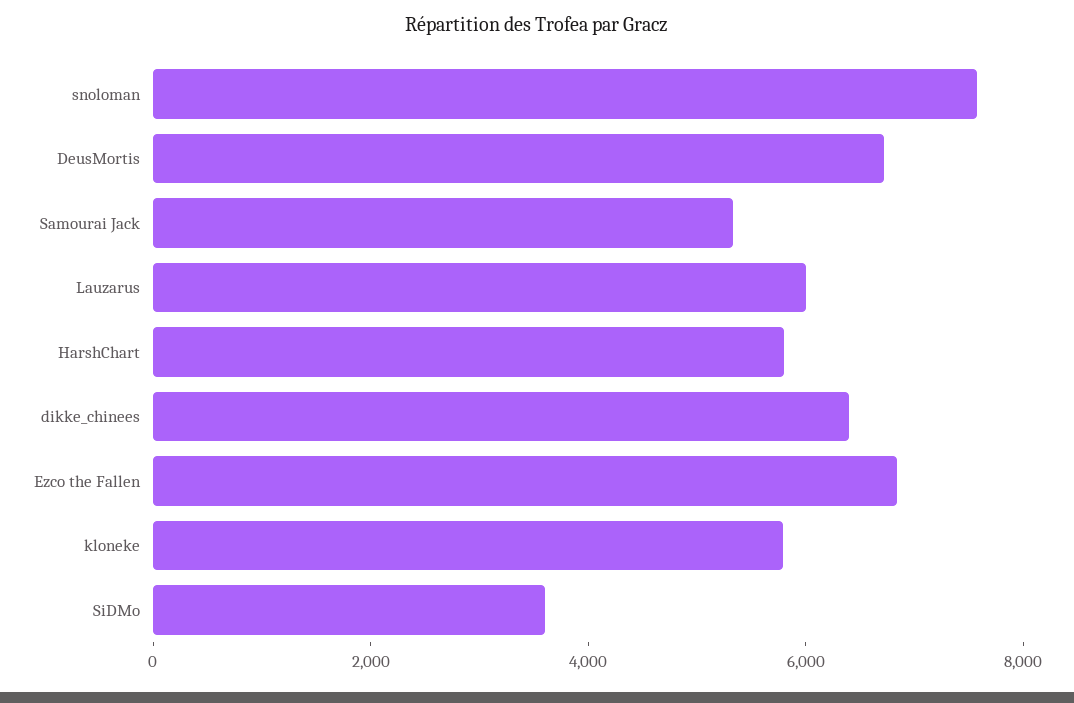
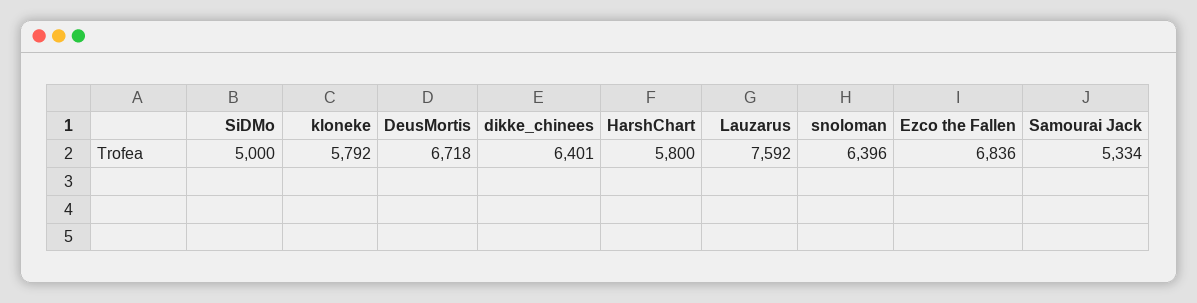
  {
-   "snoloman": 7500,
+   "snoloman": 6396,
    "DeusMortis": 6718,
    "Samourai Jack": 5334,
-   "Lauzarus": 6000,
+   "Lauzarus": 7592,
    "HarshChart": 5800,
    "dikke_chinees": 6401,
    "Ezco the Fallen": 6836,
    "kloneke": 5792,
-   "SiDMo": 3500
+   "SiDMo": 5000
  }

